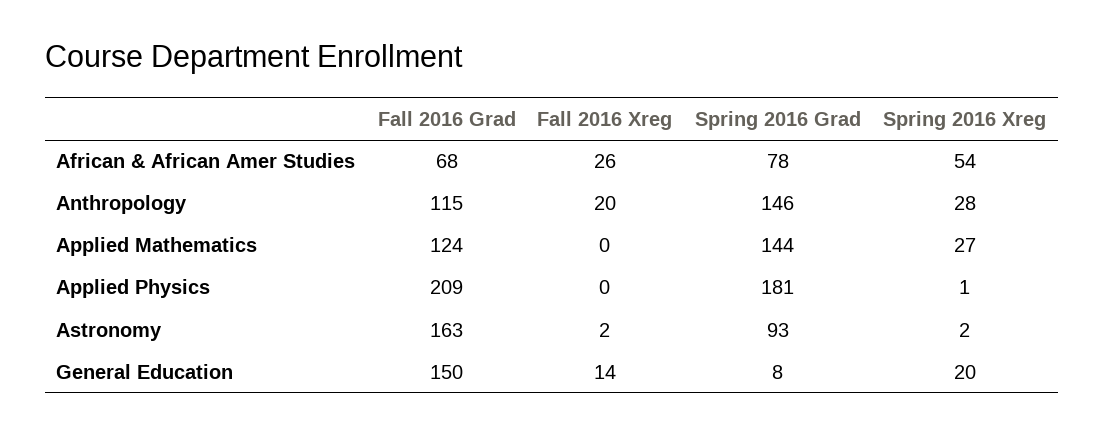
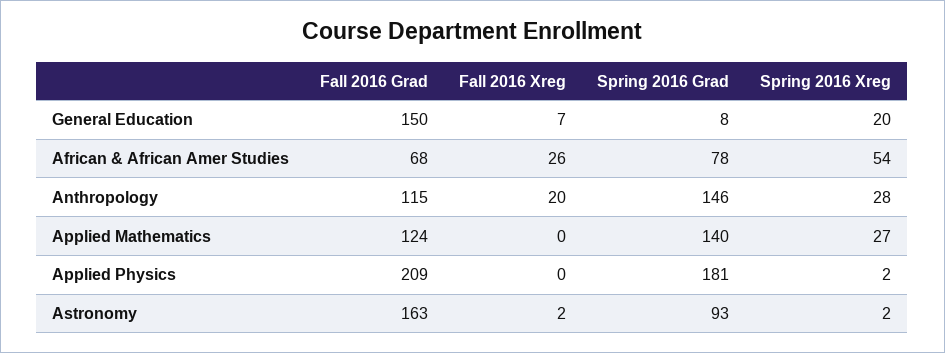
  {
    "Fall 2016 Grad": {
      "African & African Amer Studies": 68,
      "Anthropology": 115,
      "Applied Mathematics": 124,
      "Applied Physics": 209,
      "Astronomy": 163,
      "General Education": 150
    },
    "Fall 2016 Xreg": {
      "African & African Amer Studies": 26,
      "Anthropology": 20,
      "Applied Mathematics": 0,
      "Applied Physics": 0,
      "Astronomy": 2,
-     "General Education": 14
+     "General Education": 7
    },
    "Spring 2016 Grad": {
      "African & African Amer Studies": 78,
      "Anthropology": 146,
-     "Applied Mathematics": 144,
+     "Applied Mathematics": 140,
      "Applied Physics": 181,
      "Astronomy": 93,
      "General Education": 8
    },
    "Spring 2016 Xreg": {
      "African & African Amer Studies": 54,
      "Anthropology": 28,
      "Applied Mathematics": 27,
-     "Applied Physics": 1,
+     "Applied Physics": 2,
      "Astronomy": 2,
      "General Education": 20
    }
  }

